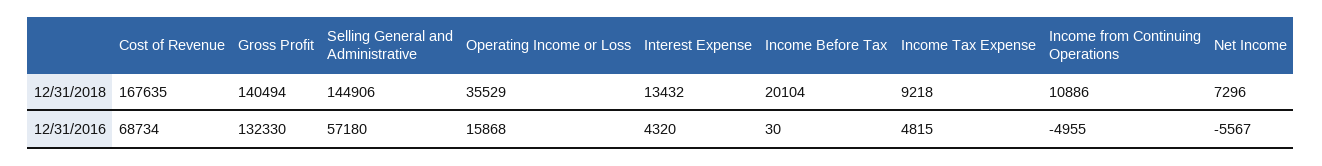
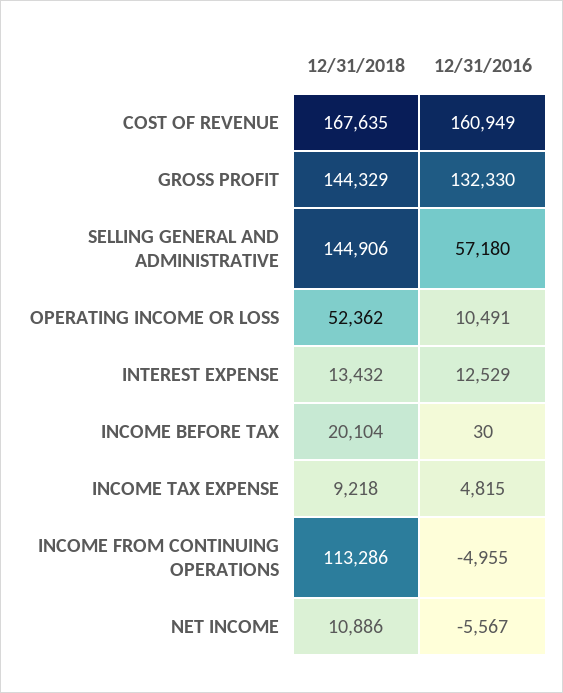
  {
    "Cost of Revenue": {
      "12/31/2018": 167635,
-     "12/31/2016": 68734
+     "12/31/2016": 160949
    },
    "Gross Profit": {
-     "12/31/2018": 140494,
+     "12/31/2018": 144329,
      "12/31/2016": 132330
    },
    "Selling General and Administrative": {
      "12/31/2018": 144906,
      "12/31/2016": 57180
    },
    "Operating Income or Loss": {
-     "12/31/2018": 35529,
+     "12/31/2018": 52362,
-     "12/31/2016": 15868
+     "12/31/2016": 10491
    },
    "Interest Expense": {
      "12/31/2018": 13432,
-     "12/31/2016": 4320
+     "12/31/2016": 12529
    },
    "Income Before Tax": {
      "12/31/2018": 20104,
      "12/31/2016": 30
    },
    "Income Tax Expense": {
      "12/31/2018": 9218,
      "12/31/2016": 4815
    },
    "Income from Continuing Operations": {
-     "12/31/2018": 10886,
+     "12/31/2018": 113286,
      "12/31/2016": -4955
    },
    "Net Income": {
-     "12/31/2018": 7296,
+     "12/31/2018": 10886,
      "12/31/2016": -5567
    }
  }

